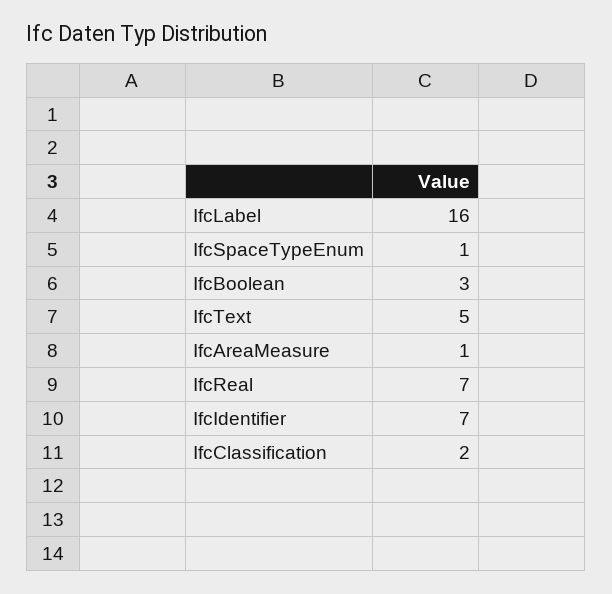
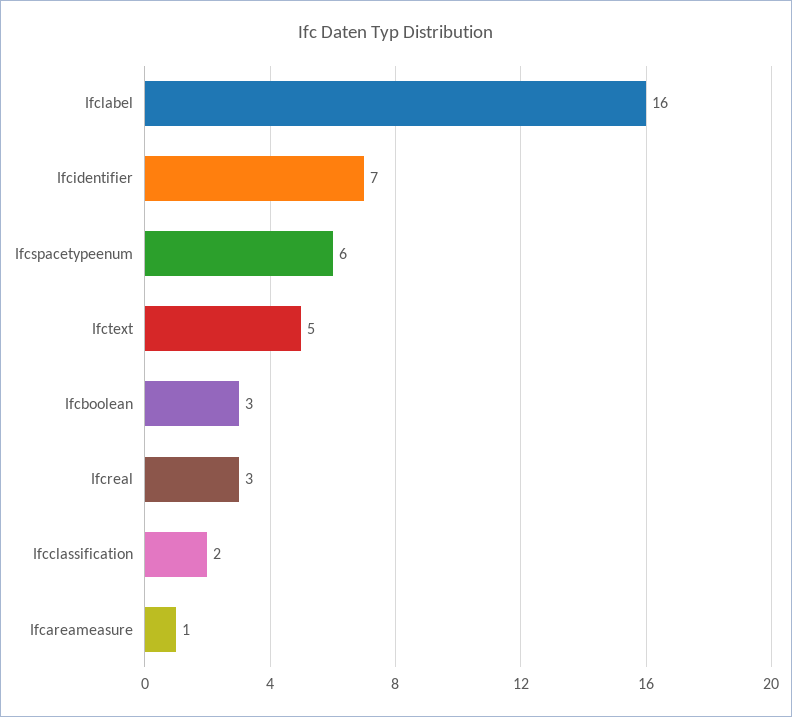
  {
    "IfcLabel": 16,
-   "IfcSpaceTypeEnum": 1,
+   "IfcSpaceTypeEnum": 6,
    "IfcBoolean": 3,
    "IfcText": 5,
    "IfcAreaMeasure": 1,
-   "IfcReal": 7,
+   "IfcReal": 3,
    "IfcIdentifier": 7,
    "IfcClassification": 2
  }

